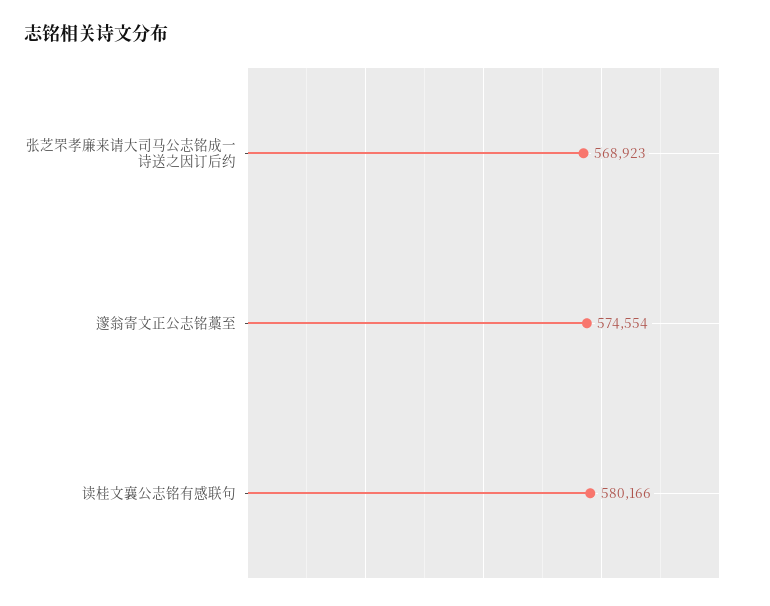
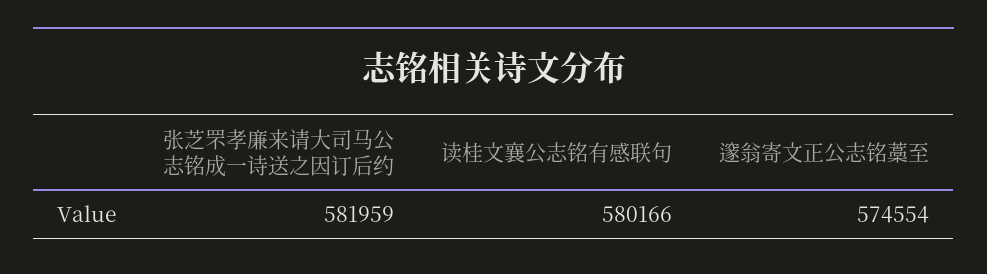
  {
-   "张芝罘孝廉来请大司马公志铭成一诗送之因订后约": 568923,
+   "张芝罘孝廉来请大司马公志铭成一诗送之因订后约": 581959,
    "邃翁寄文正公志铭藁至": 574554,
    "读桂文襄公志铭有感联句": 580166
  }

